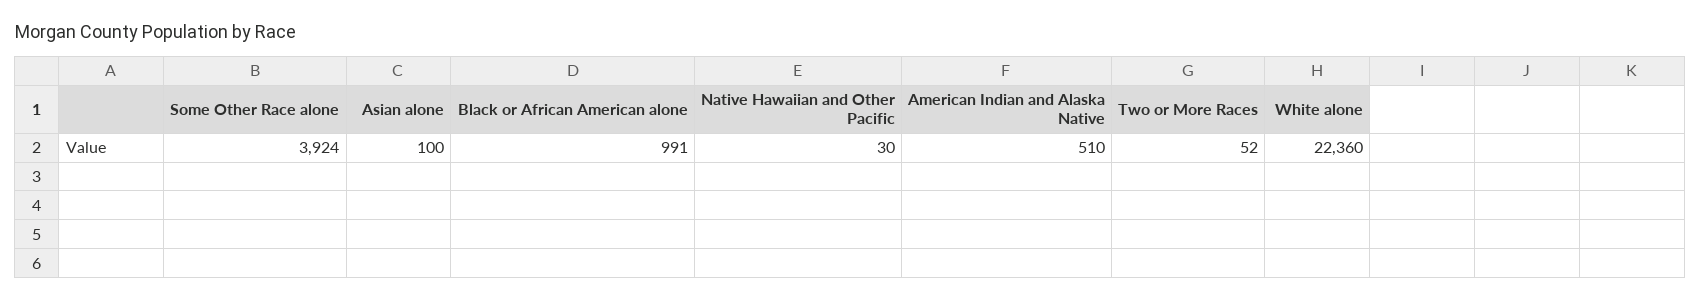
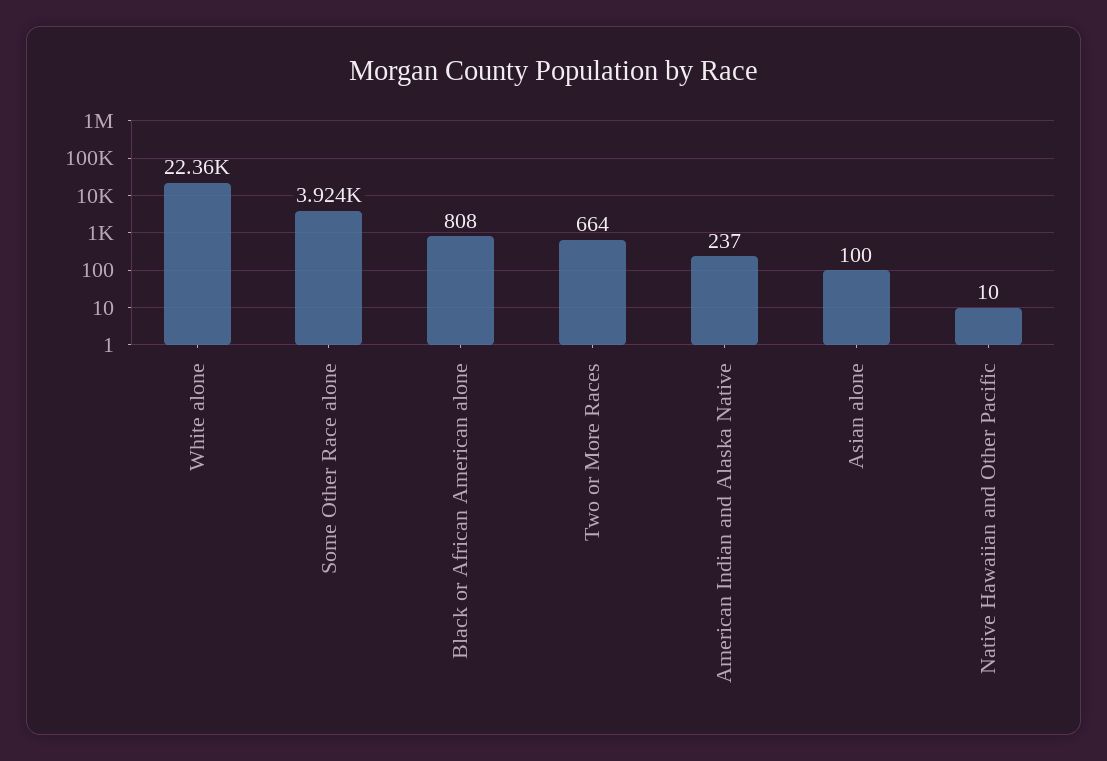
  {
    "Some Other Race alone": 3924,
    "Asian alone": 100,
-   "Black or African American alone": 991,
+   "Black or African American alone": 808,
-   "Native Hawaiian and Other Pacific": 30,
+   "Native Hawaiian and Other Pacific": 10,
-   "American Indian and Alaska Native": 510,
+   "American Indian and Alaska Native": 237,
-   "Two or More Races": 52,
+   "Two or More Races": 664,
    "White alone": 22360
  }

